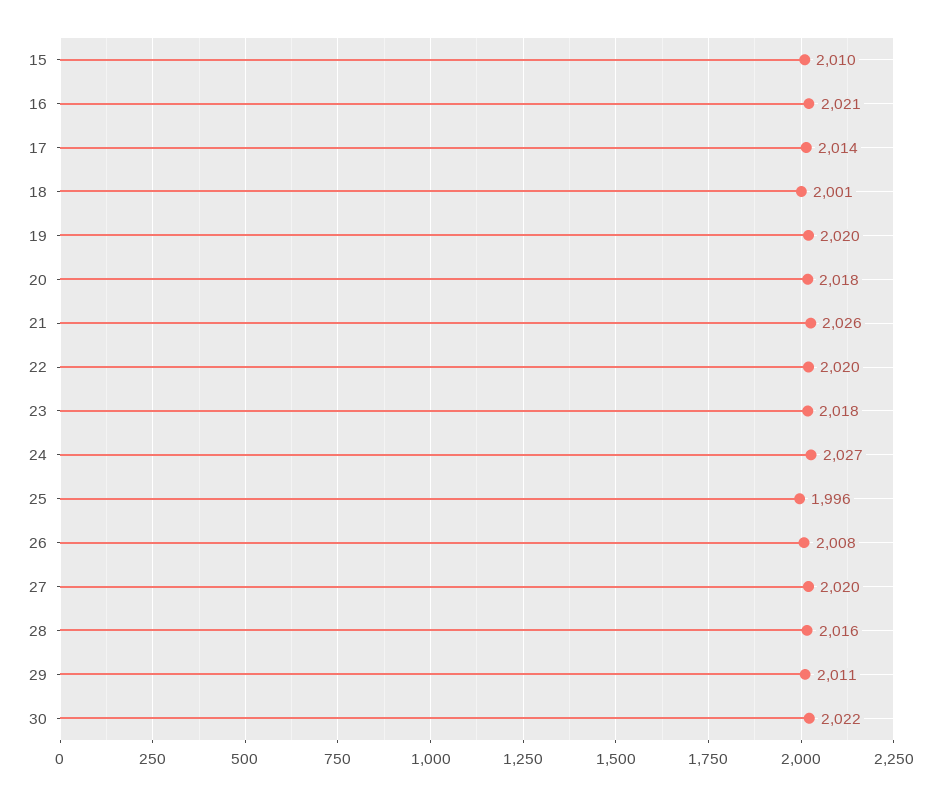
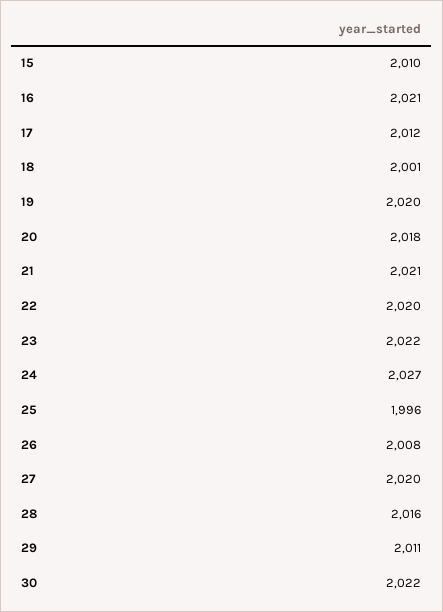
  {
    "15": 2010,
    "16": 2021,
-   "17": 2014,
+   "17": 2012,
    "18": 2001,
    "19": 2020,
    "20": 2018,
-   "21": 2026,
+   "21": 2021,
    "22": 2020,
-   "23": 2018,
+   "23": 2022,
    "24": 2027,
    "25": 1996,
    "26": 2008,
    "27": 2020,
    "28": 2016,
    "29": 2011,
    "30": 2022
  }

